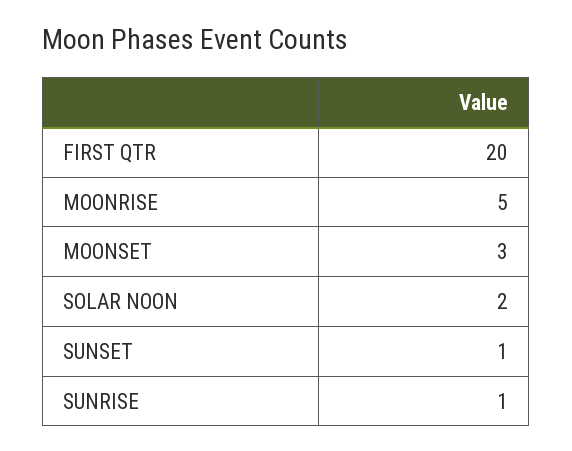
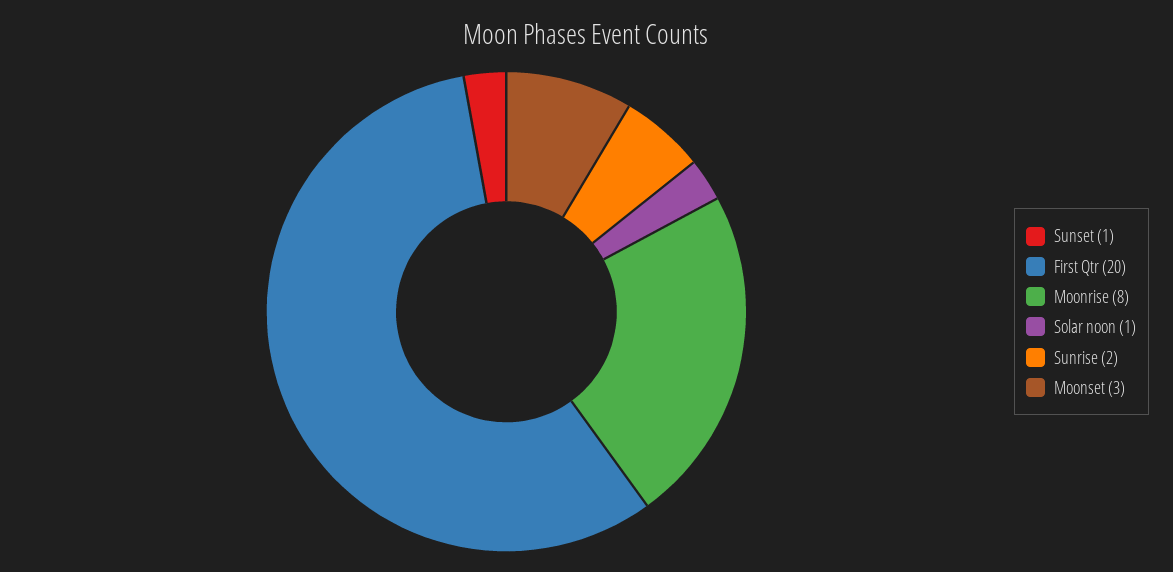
  {
    "FIRST QTR": 20,
-   "MOONRISE": 5,
+   "MOONRISE": 8,
    "MOONSET": 3,
-   "SOLAR NOON": 2,
+   "SOLAR NOON": 1,
    "SUNSET": 1,
-   "SUNRISE": 1
+   "SUNRISE": 2
  }

